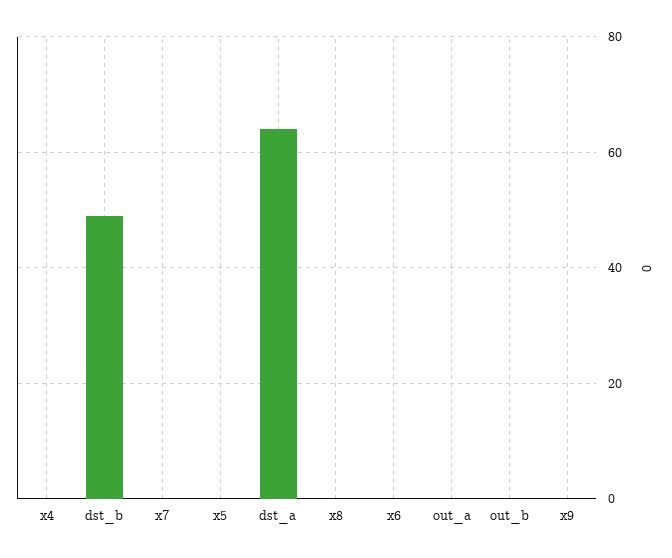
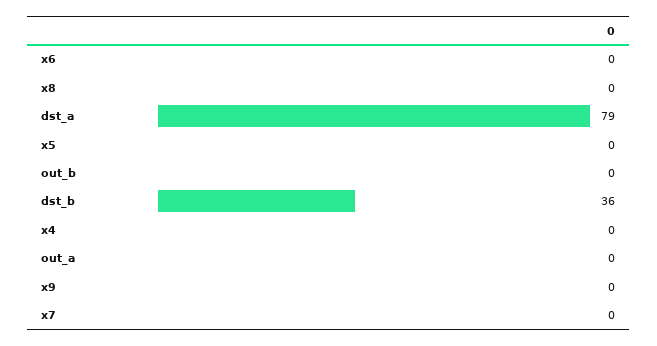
  {
    "x4": 0,
-   "dst_b": 50,
+   "dst_b": 36,
    "x7": 0,
    "x5": 0,
-   "dst_a": 65,
+   "dst_a": 79,
    "x8": 0,
    "x6": 0,
    "out_a": 0,
    "out_b": 0,
    "x9": 0
  }

